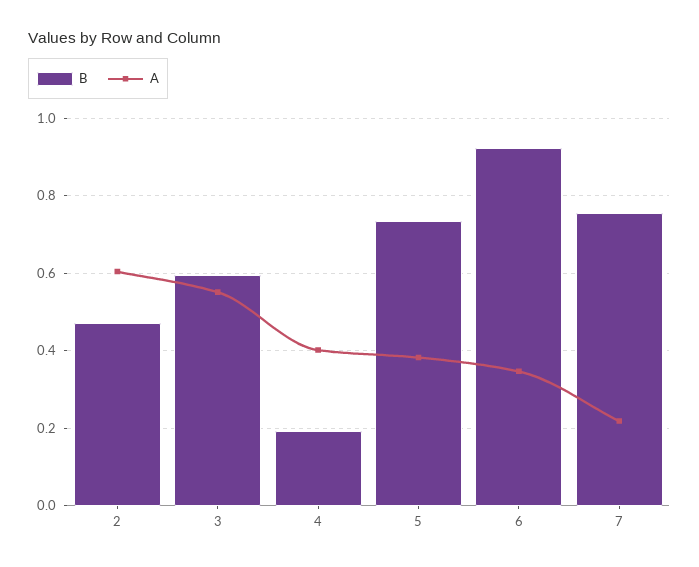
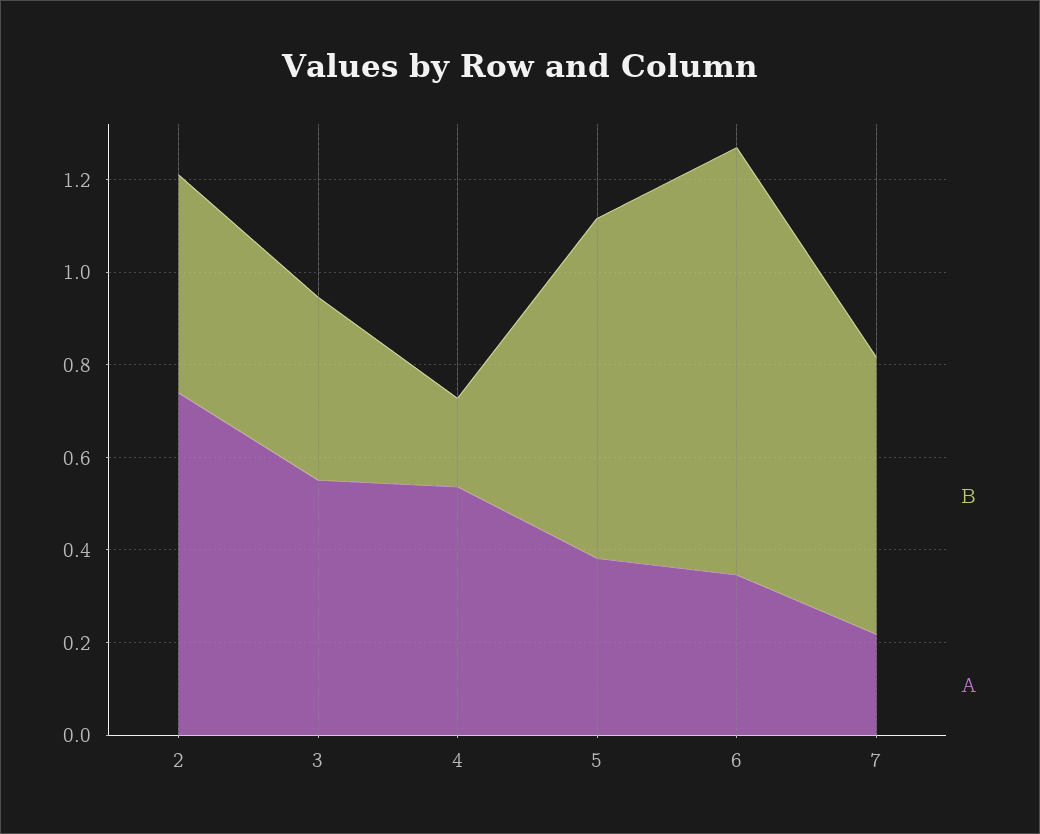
  {
    "B": {
      "2": 0.48,
-     "3": 0.6,
+     "3": 0.4,
      "4": 0.2,
      "5": 0.74,
      "6": 0.92,
-     "7": 0.76
+     "7": 0.6
    },
    "A": {
-     "2": 0.6,
+     "2": 0.75,
      "3": 0.56,
-     "4": 0.4,
+     "4": 0.55,
      "5": 0.38,
      "6": 0.34,
      "7": 0.22
    }
  }

